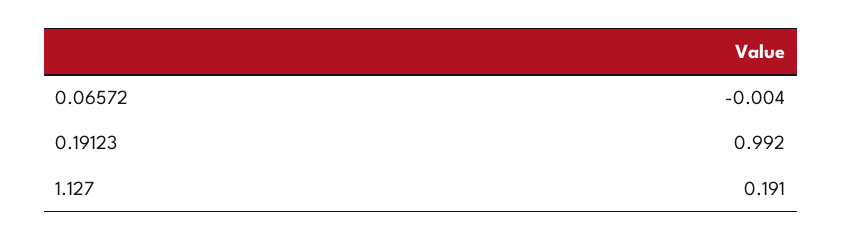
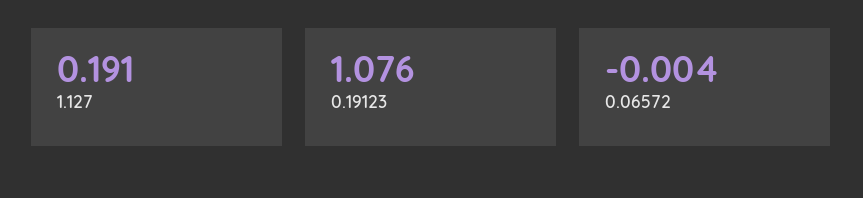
  {
    "0.06572": -0.004,
-   "0.19123": 0.992,
+   "0.19123": 1.076,
    "1.127": 0.191
  }

